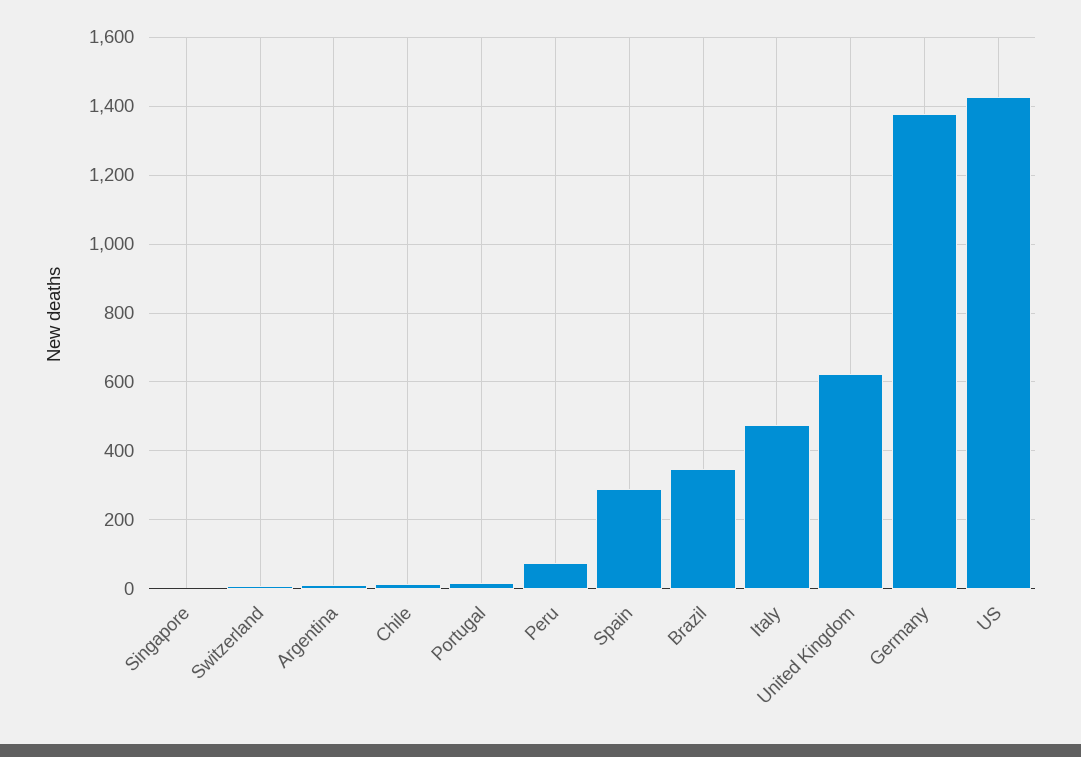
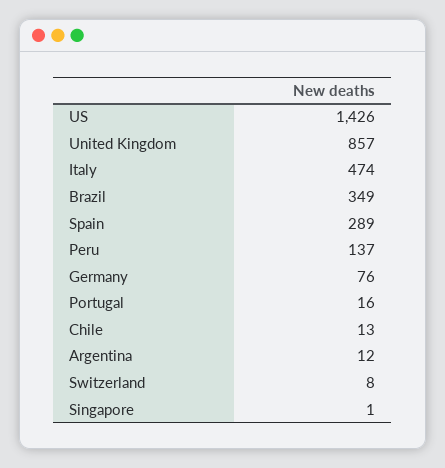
  {
    "Singapore": 1,
    "Switzerland": 8,
    "Argentina": 12,
    "Chile": 13,
    "Portugal": 16,
-   "Peru": 80,
+   "Peru": 137,
    "Spain": 289,
    "Brazil": 349,
    "Italy": 474,
-   "United Kingdom": 620,
+   "United Kingdom": 857,
-   "Germany": 1380,
+   "Germany": 76,
    "US": 1426
  }

